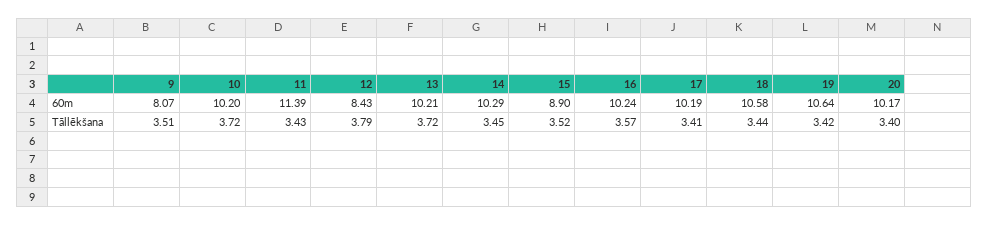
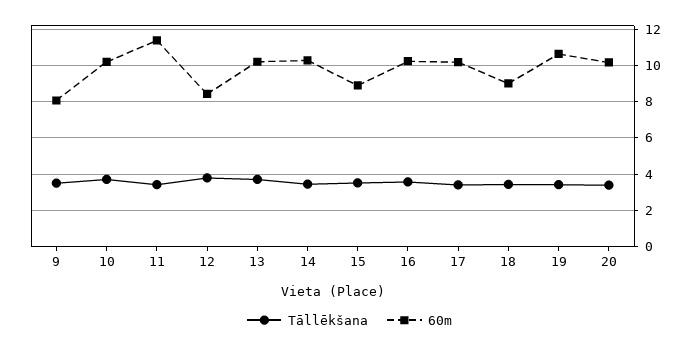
  {
    "60m": {
      "9": 8.07,
      "10": 10.2,
      "11": 11.39,
      "12": 8.43,
      "13": 10.21,
      "14": 10.29,
      "15": 8.9,
      "16": 10.24,
      "17": 10.19,
-     "18": 10.58,
+     "18": 9,
      "19": 10.64,
      "20": 10.17
    },
    "Tāllēkšana": {
      "9": 3.51,
      "10": 3.72,
      "11": 3.43,
      "12": 3.79,
      "13": 3.72,
      "14": 3.45,
      "15": 3.52,
      "16": 3.57,
      "17": 3.41,
      "18": 3.44,
      "19": 3.42,
      "20": 3.4
    }
  }

